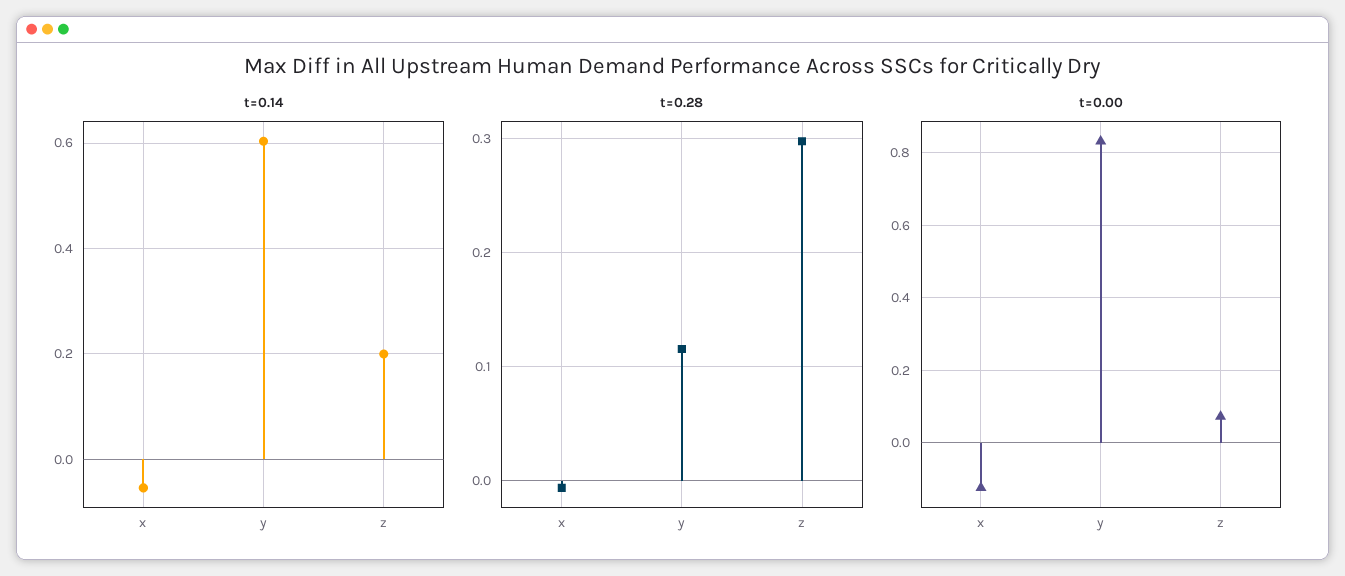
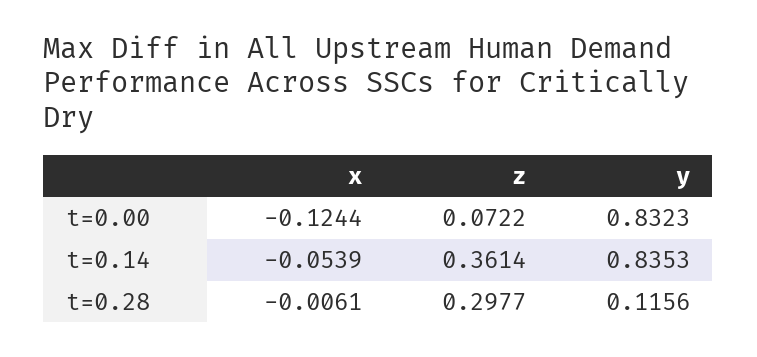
  {
    "t=0.14": {
      "x": -0.0539,
-     "y": 0.6,
+     "y": 0.8353,
-     "z": 0.2
+     "z": 0.3614
    },
    "t=0.28": {
      "x": -0.0061,
      "y": 0.1156,
      "z": 0.2977
    },
    "t=0.00": {
      "x": -0.1244,
      "y": 0.8323,
      "z": 0.0722
    }
  }

